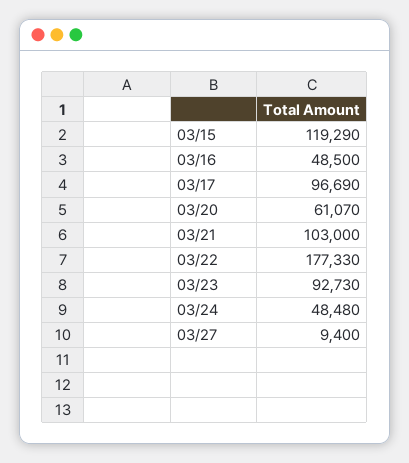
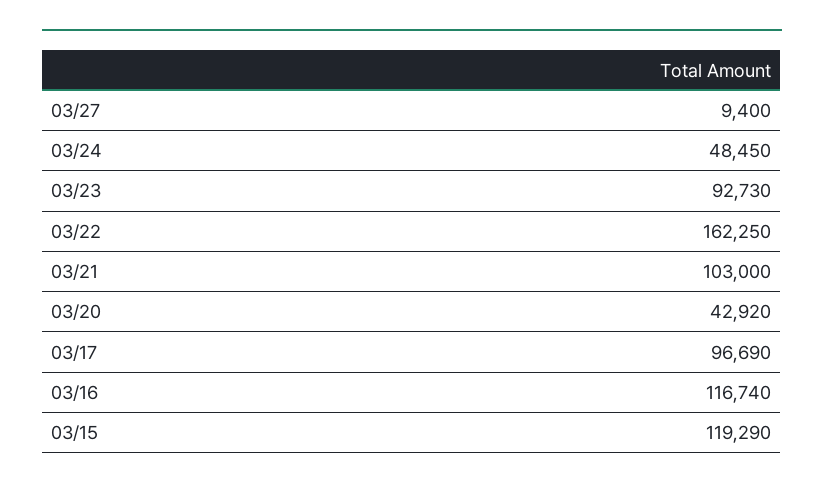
  {
    "03/15": 119290,
-   "03/16": 48500,
+   "03/16": 116740,
    "03/17": 96690,
-   "03/20": 61070,
+   "03/20": 42920,
    "03/21": 103000,
-   "03/22": 177330,
+   "03/22": 162250,
    "03/23": 92730,
-   "03/24": 48480,
+   "03/24": 48450,
    "03/27": 9400
  }

